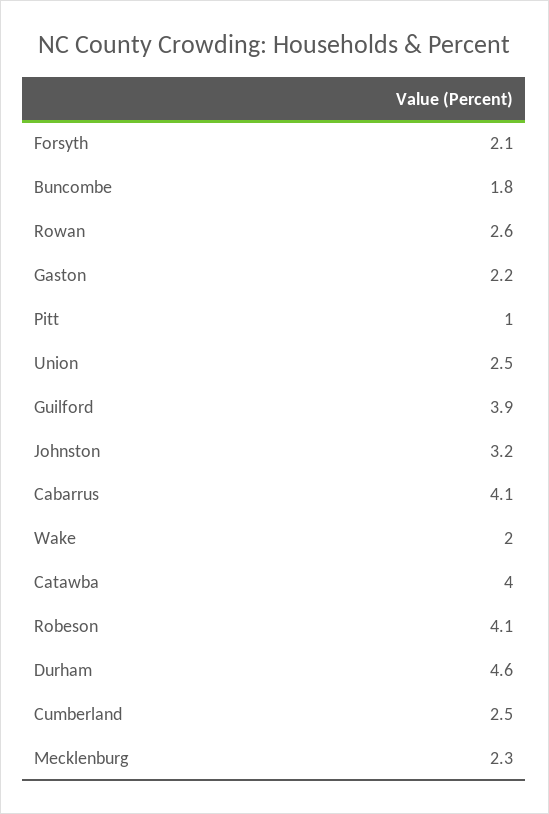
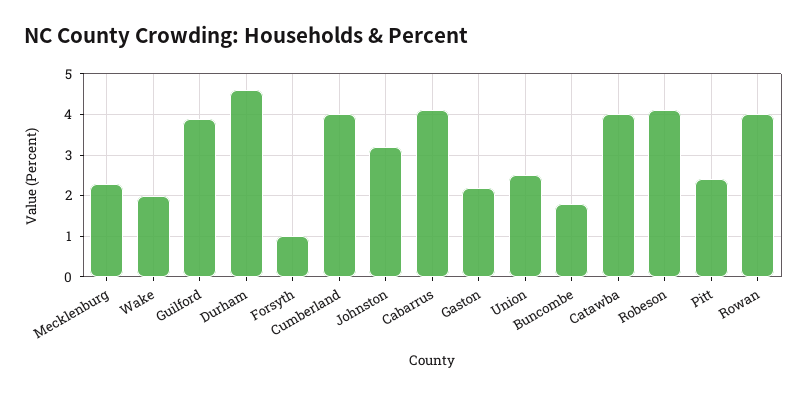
  {
-   "Forsyth": 2.1,
+   "Forsyth": 1,
    "Buncombe": 1.8,
-   "Rowan": 2.6,
+   "Rowan": 4,
    "Gaston": 2.2,
-   "Pitt": 1,
+   "Pitt": 2.5,
    "Union": 2.5,
    "Guilford": 3.9,
    "Johnston": 3.2,
    "Cabarrus": 4.1,
    "Wake": 2,
    "Catawba": 4,
    "Robeson": 4.1,
    "Durham": 4.6,
-   "Cumberland": 2.5,
+   "Cumberland": 4,
    "Mecklenburg": 2.3
  }

